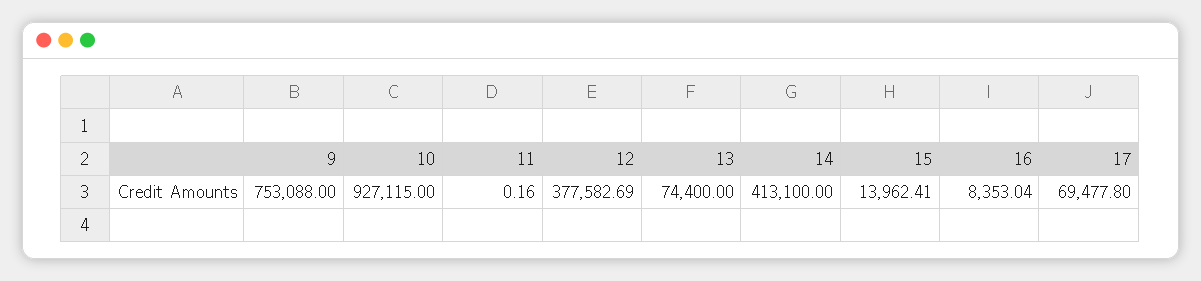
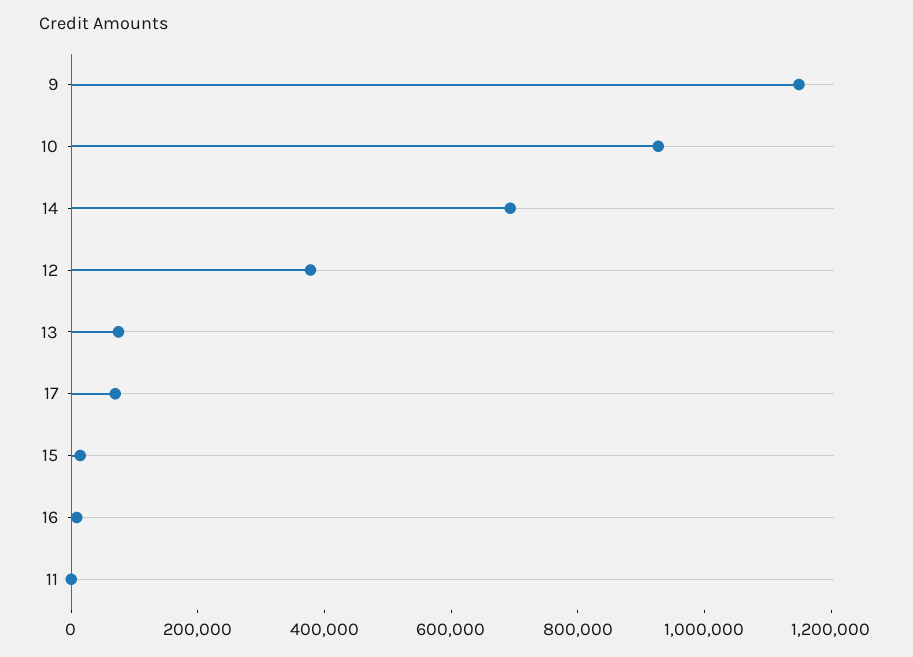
  {
-   "9": 753088,
+   "9": 1150000,
    "10": 927115,
    "11": 0.16,
    "12": 377582.69,
    "13": 74400,
-   "14": 413100,
+   "14": 700000,
    "15": 13962.41,
    "16": 8353.04,
    "17": 69477.8
  }

